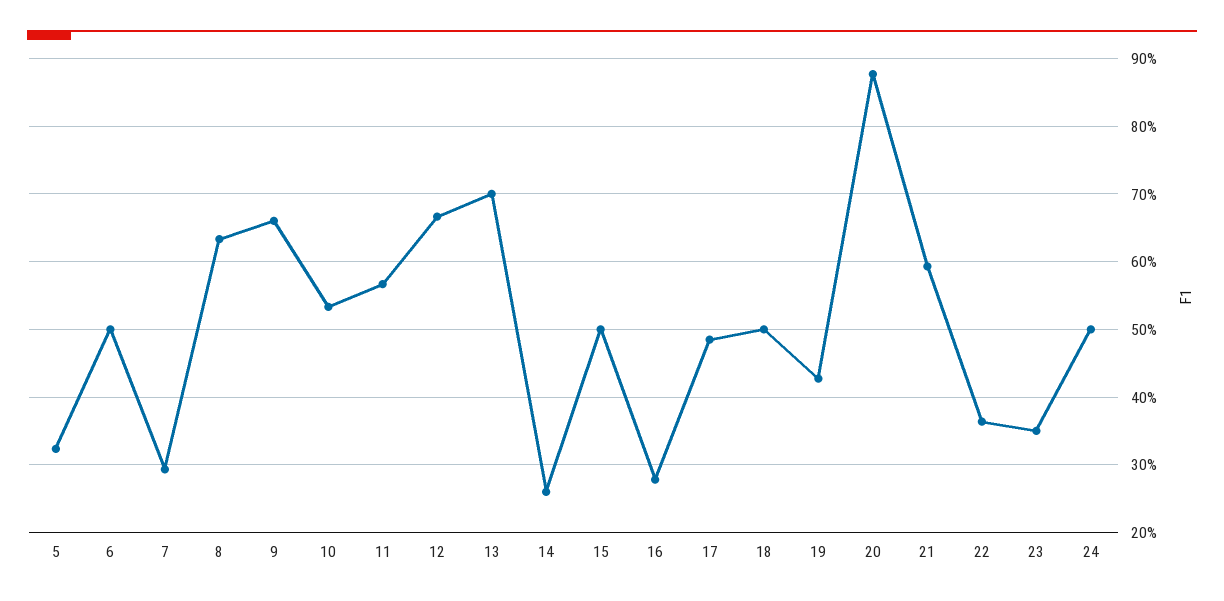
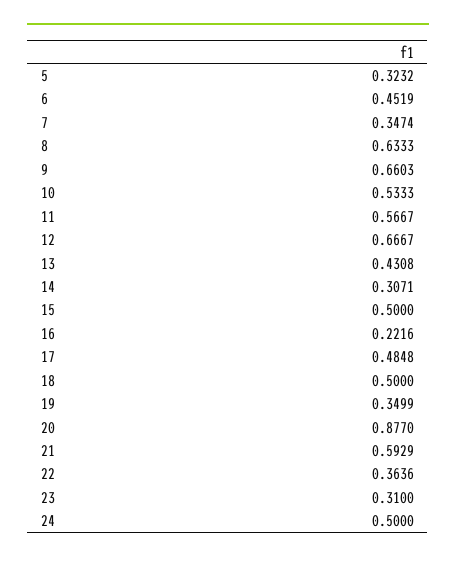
  {
    "5": 0.3232,
-   "6": 0.5,
+   "6": 0.4519,
-   "7": 0.29,
+   "7": 0.3474,
    "8": 0.6333,
    "9": 0.6603,
    "10": 0.5333,
    "11": 0.5667,
    "12": 0.6667,
-   "13": 0.7,
+   "13": 0.4308,
-   "14": 0.26,
+   "14": 0.3071,
    "15": 0.5,
-   "16": 0.28,
+   "16": 0.2216,
    "17": 0.4848,
    "18": 0.5,
-   "19": 0.43,
+   "19": 0.3499,
    "20": 0.877,
    "21": 0.5929,
    "22": 0.3636,
-   "23": 0.35,
+   "23": 0.31,
    "24": 0.5
  }

